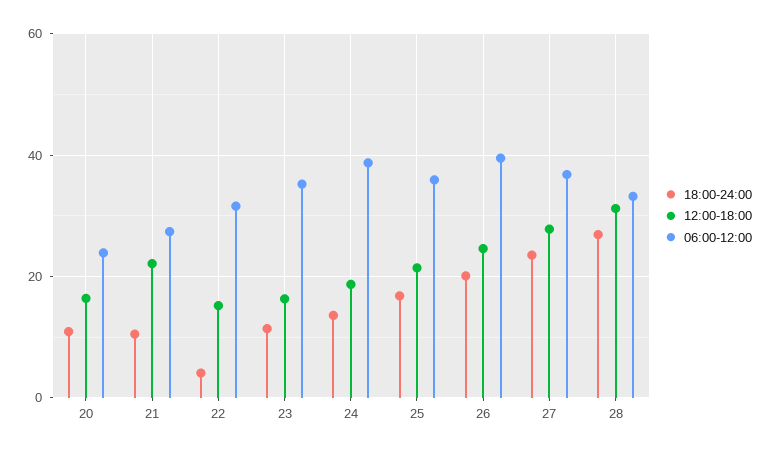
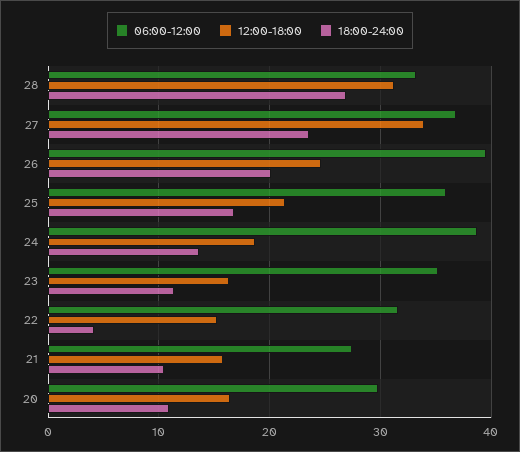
  {
    "18:00-24:00": {
      "20": 11,
      "21": 11,
      "22": 4,
      "23": 11,
      "24": 14,
      "25": 17,
      "26": 20,
      "27": 24,
      "28": 27
    },
    "12:00-18:00": {
      "20": 16,
-     "21": 22,
+     "21": 16,
      "22": 15,
      "23": 16,
      "24": 19,
      "25": 21,
      "26": 25,
-     "27": 28,
+     "27": 34,
      "28": 31
    },
    "06:00-12:00": {
-     "20": 24,
+     "20": 30,
      "21": 27,
      "22": 32,
      "23": 35,
      "24": 39,
      "25": 36,
      "26": 40,
      "27": 37,
      "28": 33
    }
  }

